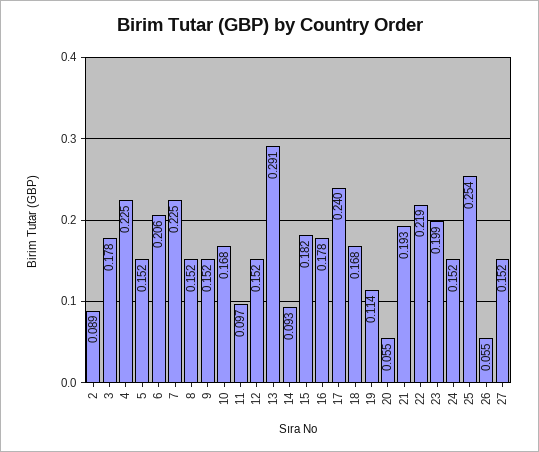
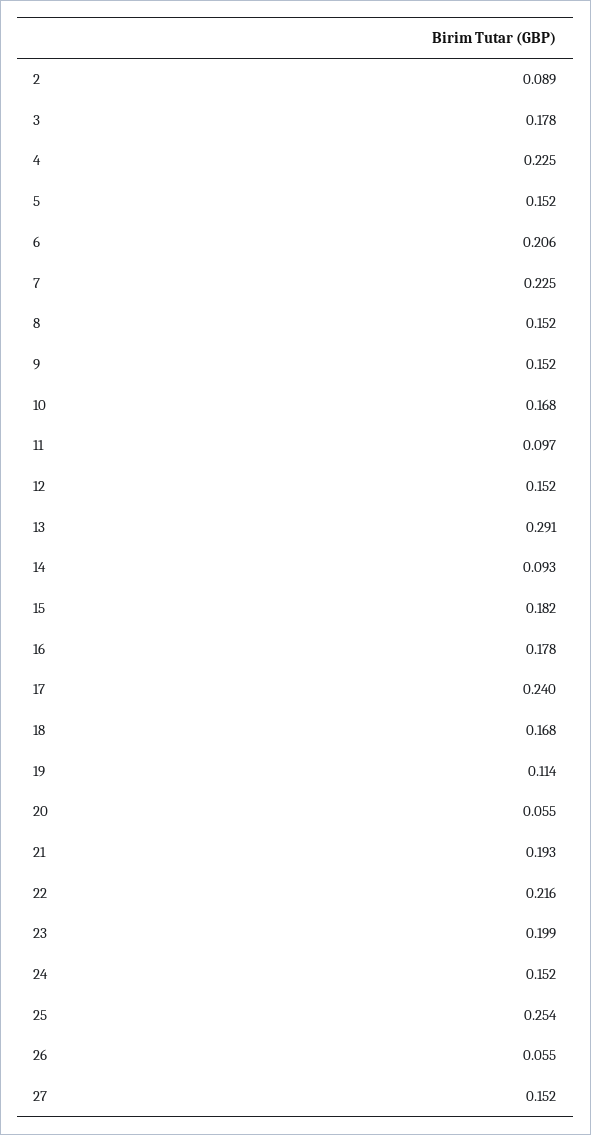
  {
    "2": 0.089,
    "3": 0.178,
    "4": 0.225,
    "5": 0.152,
    "6": 0.206,
    "7": 0.225,
    "8": 0.152,
    "9": 0.152,
    "10": 0.168,
    "11": 0.097,
    "12": 0.152,
    "13": 0.291,
    "14": 0.093,
    "15": 0.182,
    "16": 0.178,
    "17": 0.24,
    "18": 0.168,
    "19": 0.114,
    "20": 0.055,
    "21": 0.193,
-   "22": 0.219,
+   "22": 0.216,
    "23": 0.199,
    "24": 0.152,
    "25": 0.254,
    "26": 0.055,
    "27": 0.152
  }

